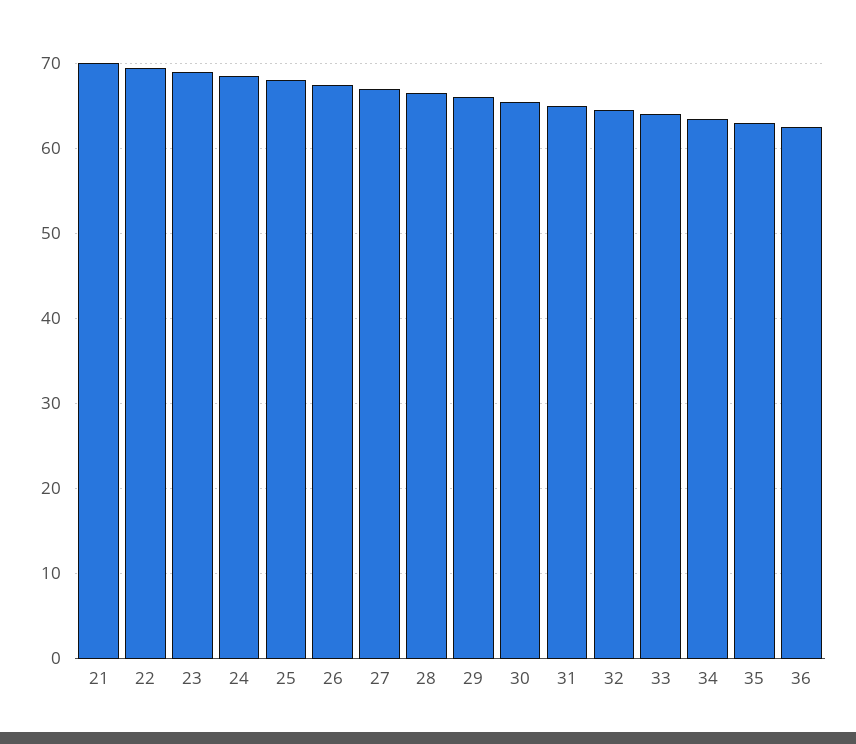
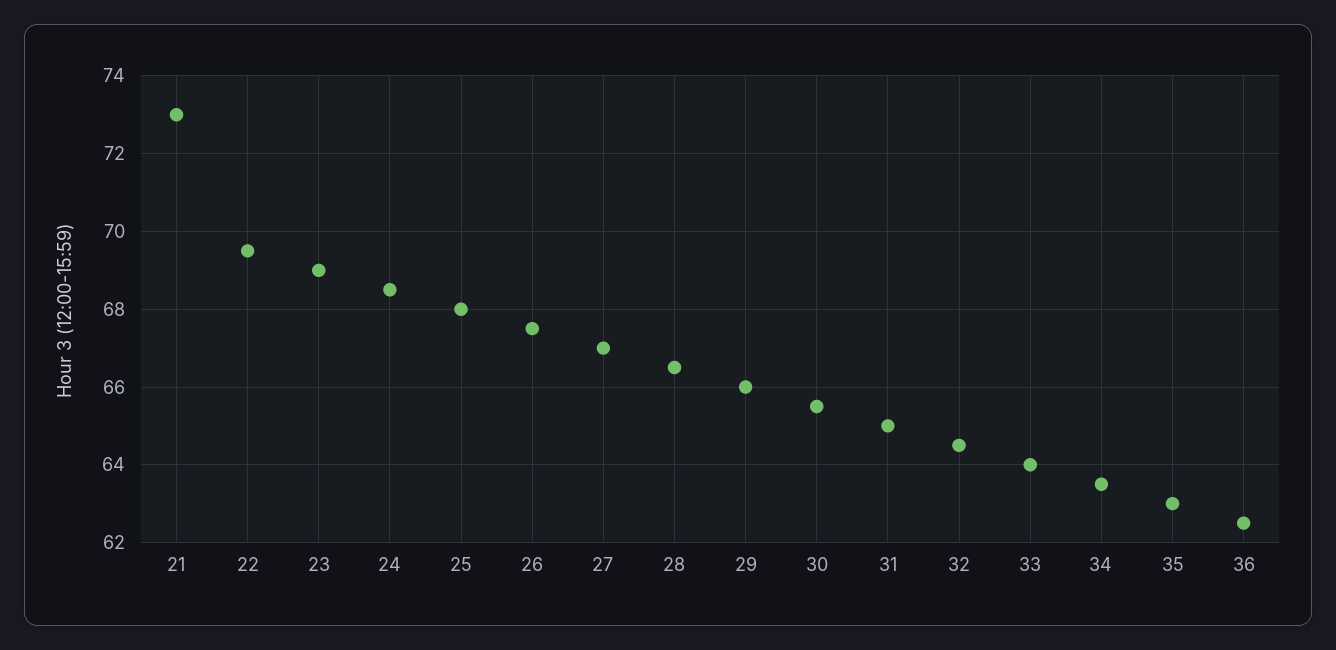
  {
-   "21": 70,
+   "21": 73,
    "22": 69.5,
    "23": 69,
    "24": 68.5,
    "25": 68,
    "26": 67.5,
    "27": 67,
    "28": 66.5,
    "29": 66,
    "30": 65.5,
    "31": 65,
    "32": 64.5,
    "33": 64,
    "34": 63.5,
    "35": 63,
    "36": 62.5
  }

